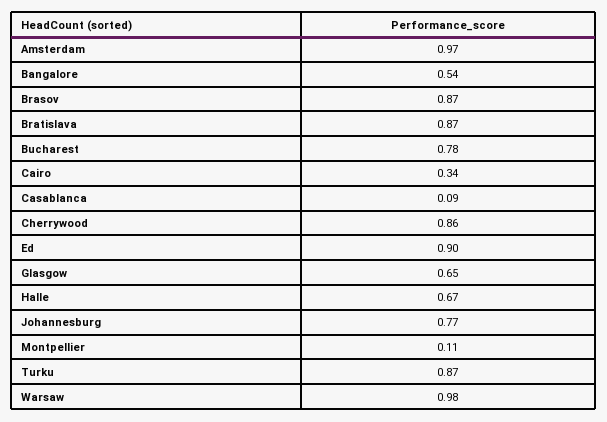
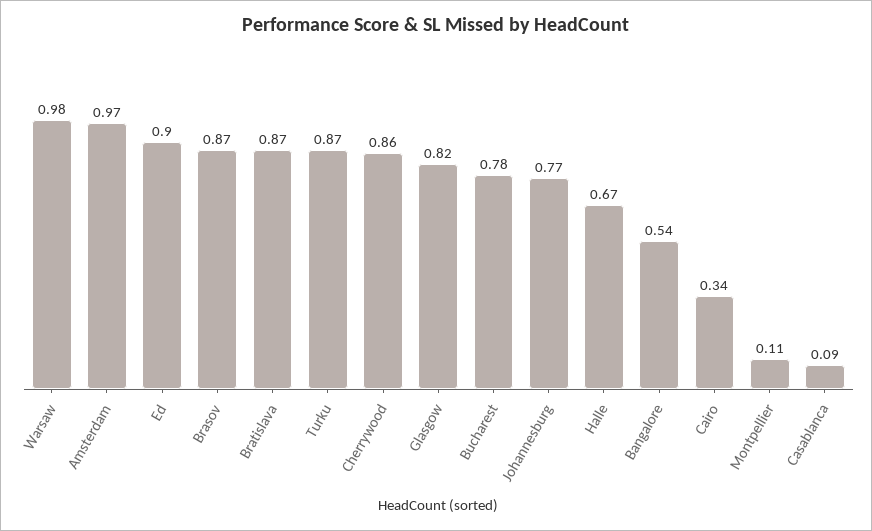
  {
    "Amsterdam": 0.97,
    "Bangalore": 0.54,
    "Brasov": 0.87,
    "Bratislava": 0.87,
    "Bucharest": 0.78,
    "Cairo": 0.34,
    "Casablanca": 0.09,
    "Cherrywood": 0.86,
    "Ed": 0.9,
-   "Glasgow": 0.65,
+   "Glasgow": 0.82,
    "Halle": 0.67,
    "Johannesburg": 0.77,
    "Montpellier": 0.11,
    "Turku": 0.87,
    "Warsaw": 0.98
  }

